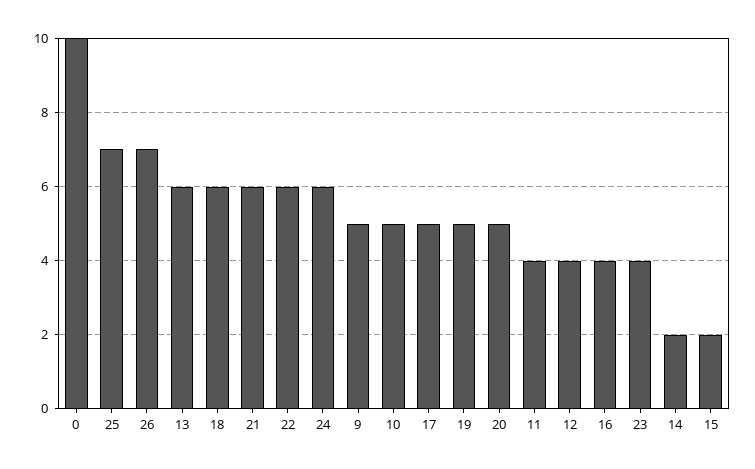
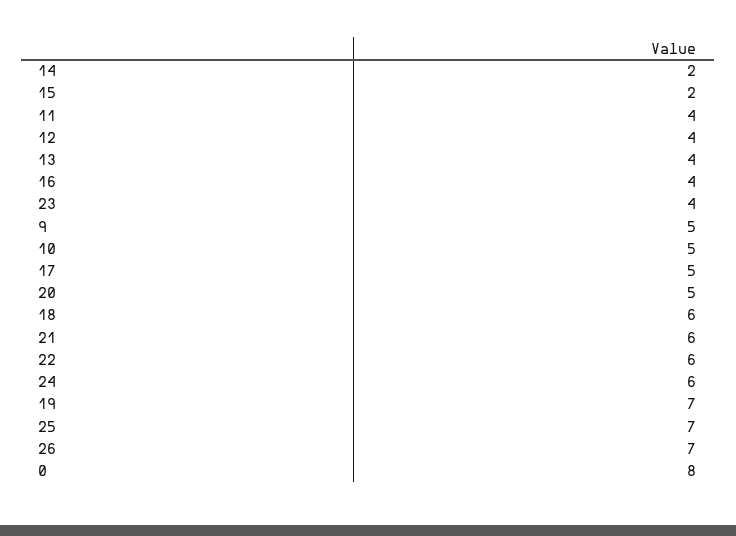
  {
-   "0": 10,
+   "0": 8,
    "25": 7,
    "26": 7,
-   "13": 6,
+   "13": 4,
    "18": 6,
    "21": 6,
    "22": 6,
    "24": 6,
    "9": 5,
    "10": 5,
    "17": 5,
-   "19": 5,
+   "19": 7,
    "20": 5,
    "11": 4,
    "12": 4,
    "16": 4,
    "23": 4,
    "14": 2,
    "15": 2
  }

